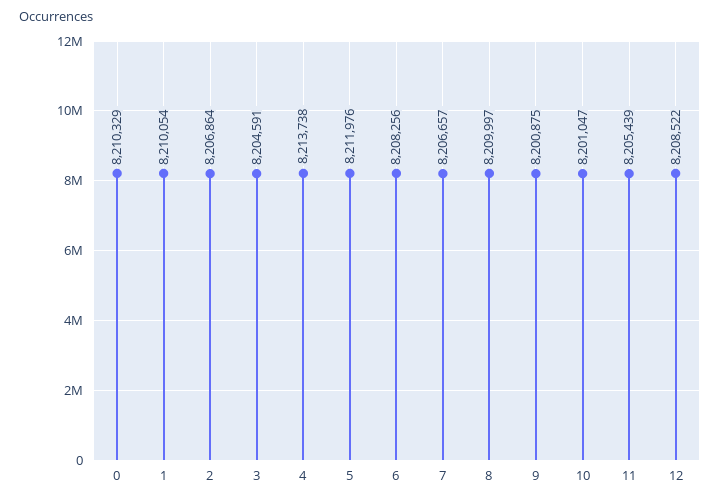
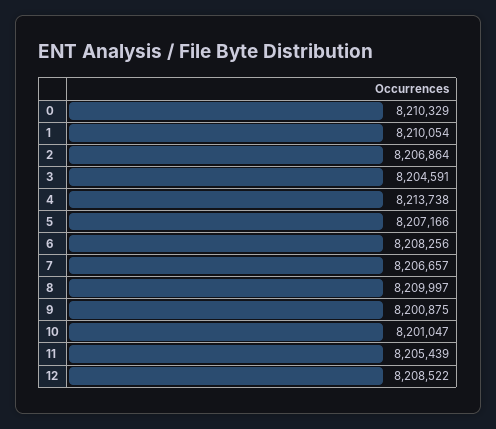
  {
    "0": 8210329,
    "1": 8210054,
    "2": 8206864,
    "3": 8204591,
    "4": 8213738,
-   "5": 8211976,
+   "5": 8207166,
    "6": 8208256,
    "7": 8206657,
    "8": 8209997,
    "9": 8200875,
    "10": 8201047,
    "11": 8205439,
    "12": 8208522
  }

